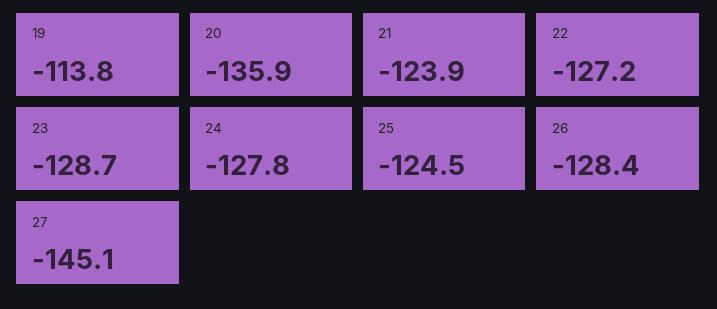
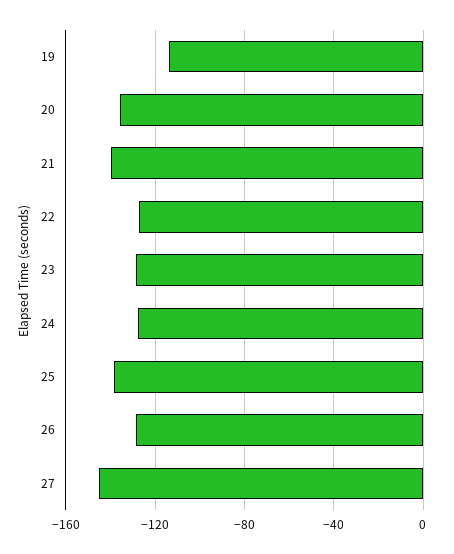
  {
    "19": -113.8,
    "20": -135.9,
-   "21": -123.9,
+   "21": -140,
    "22": -127.2,
    "23": -128.7,
    "24": -127.8,
-   "25": -124.5,
+   "25": -140,
    "26": -128.4,
    "27": -145.1
  }

